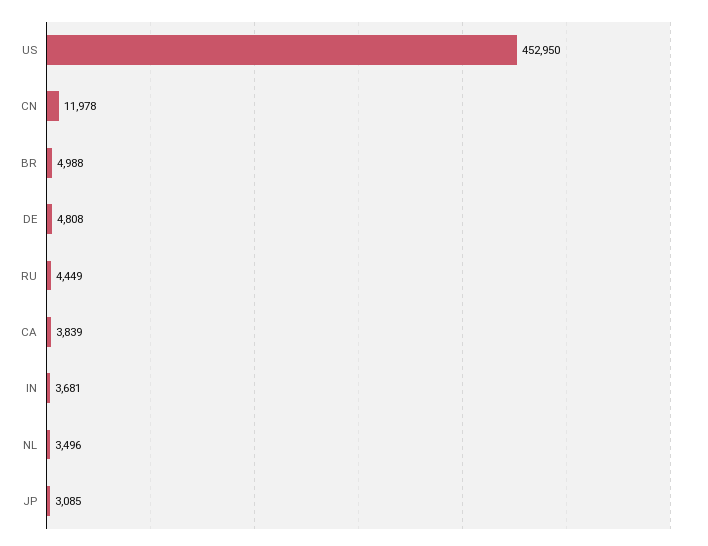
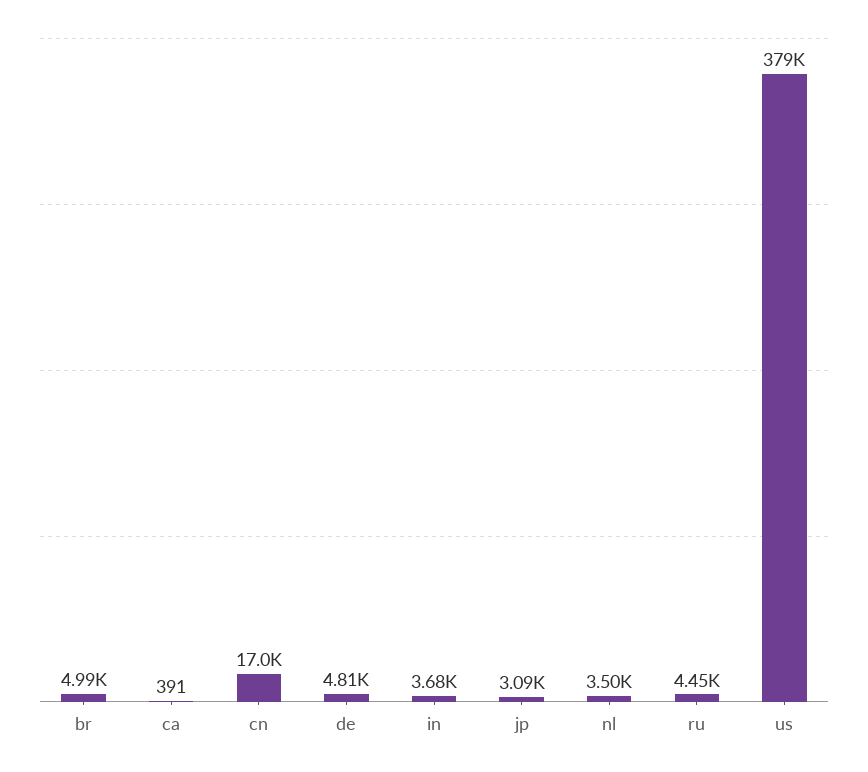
  {
-   "US": 452950,
+   "US": 379000,
-   "CN": 11978,
+   "CN": 17000,
    "BR": 4988,
    "DE": 4808,
    "RU": 4449,
-   "CA": 3839,
+   "CA": 391,
    "IN": 3681,
    "NL": 3496,
    "JP": 3085
  }

